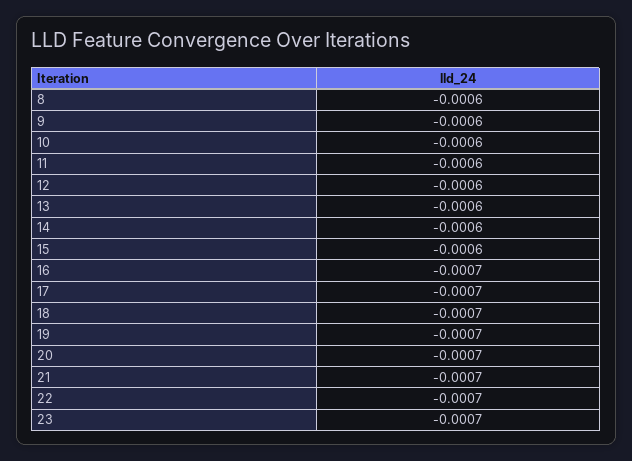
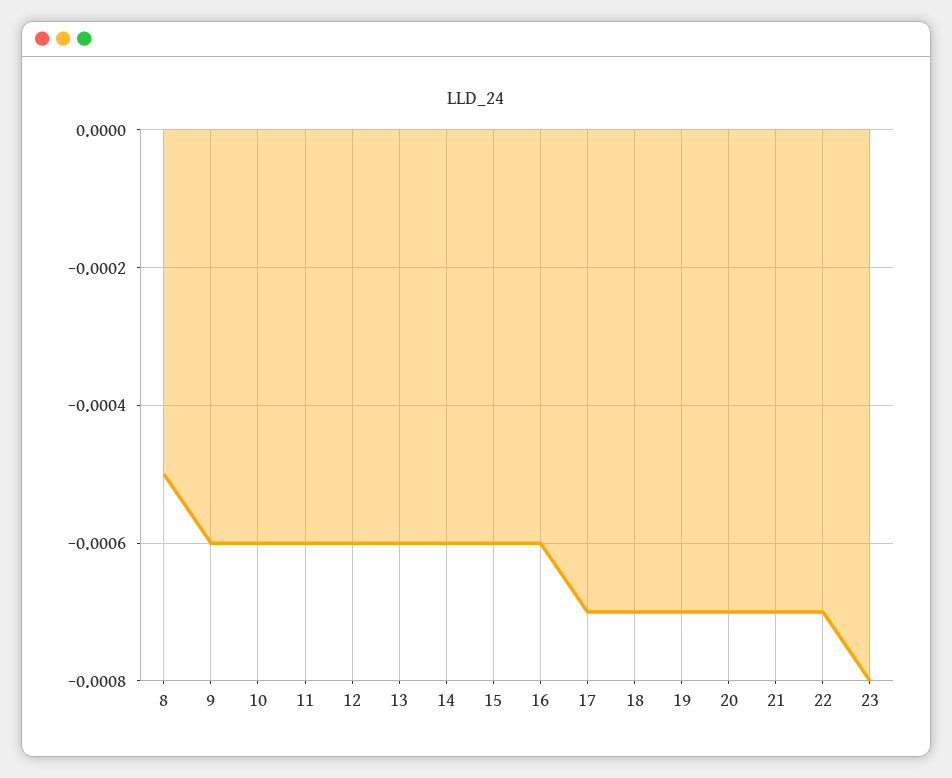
  {
-   "8": -0.0006,
+   "8": -0.0005,
    "9": -0.0006,
    "10": -0.0006,
    "11": -0.0006,
    "12": -0.0006,
    "13": -0.0006,
    "14": -0.0006,
    "15": -0.0006,
-   "16": -0.0007,
+   "16": -0.0006,
    "17": -0.0007,
    "18": -0.0007,
    "19": -0.0007,
    "20": -0.0007,
    "21": -0.0007,
    "22": -0.0007,
-   "23": -0.0007
+   "23": -0.0008
  }

